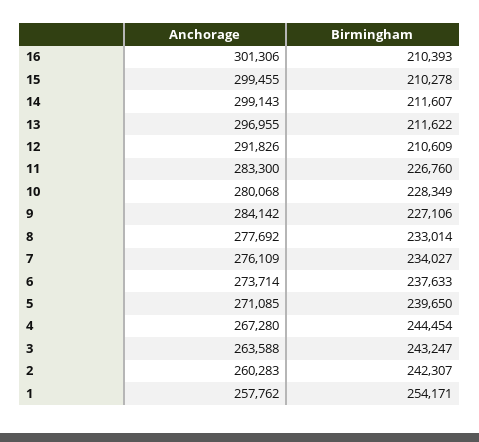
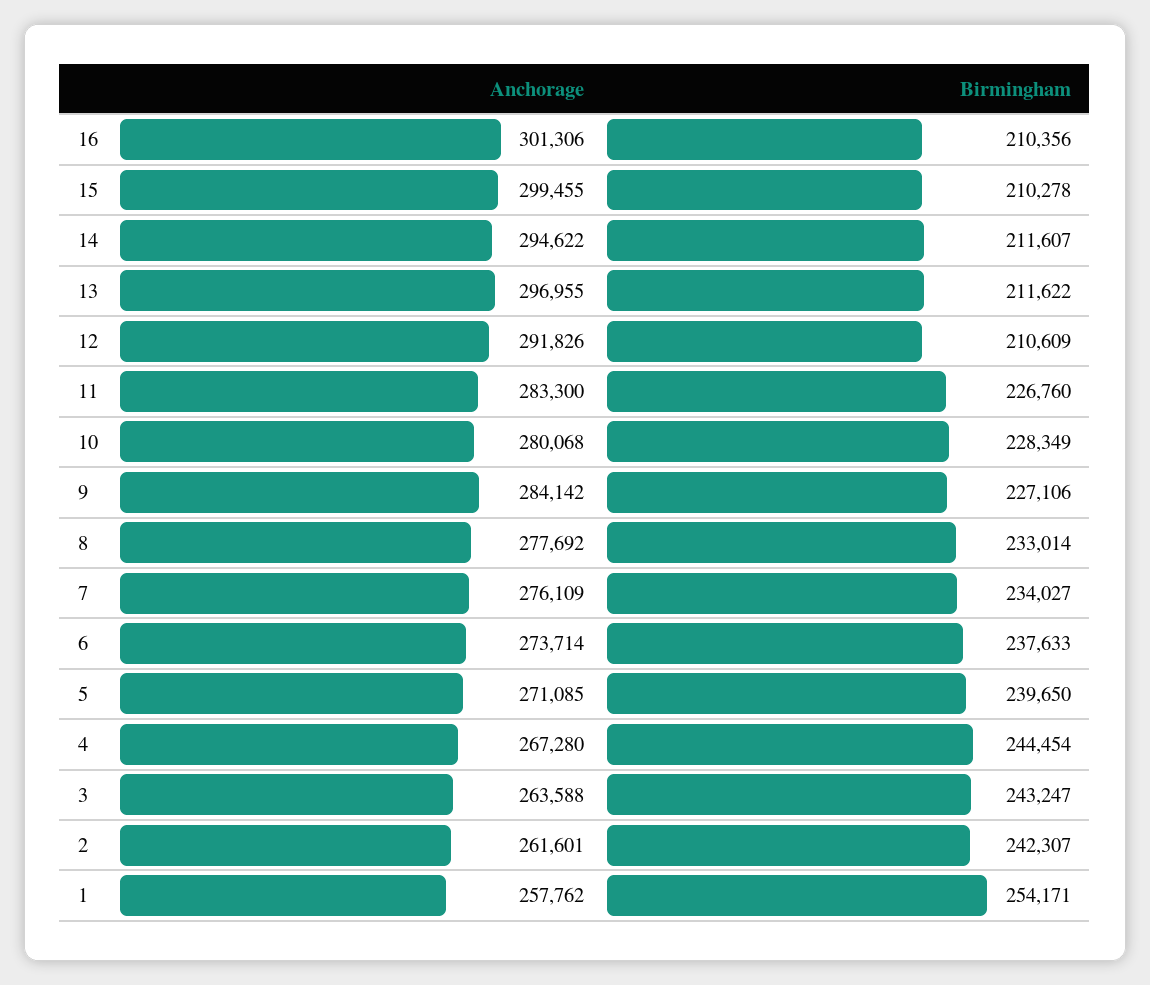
  {
    "Anchorage": {
      "16": 301306,
      "15": 299455,
-     "14": 299143,
+     "14": 294622,
      "13": 296955,
      "12": 291826,
      "11": 283300,
      "10": 280068,
      "9": 284142,
      "8": 277692,
      "7": 276109,
      "6": 273714,
      "5": 271085,
      "4": 267280,
      "3": 263588,
-     "2": 260283,
+     "2": 261601,
      "1": 257762
    },
    "Birmingham": {
-     "16": 210393,
+     "16": 210356,
      "15": 210278,
      "14": 211607,
      "13": 211622,
      "12": 210609,
      "11": 226760,
      "10": 228349,
      "9": 227106,
      "8": 233014,
      "7": 234027,
      "6": 237633,
      "5": 239650,
      "4": 244454,
      "3": 243247,
      "2": 242307,
      "1": 254171
    }
  }

